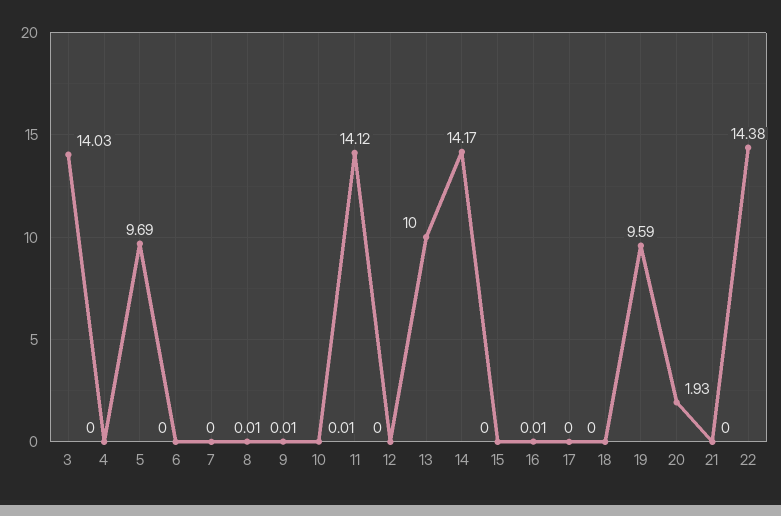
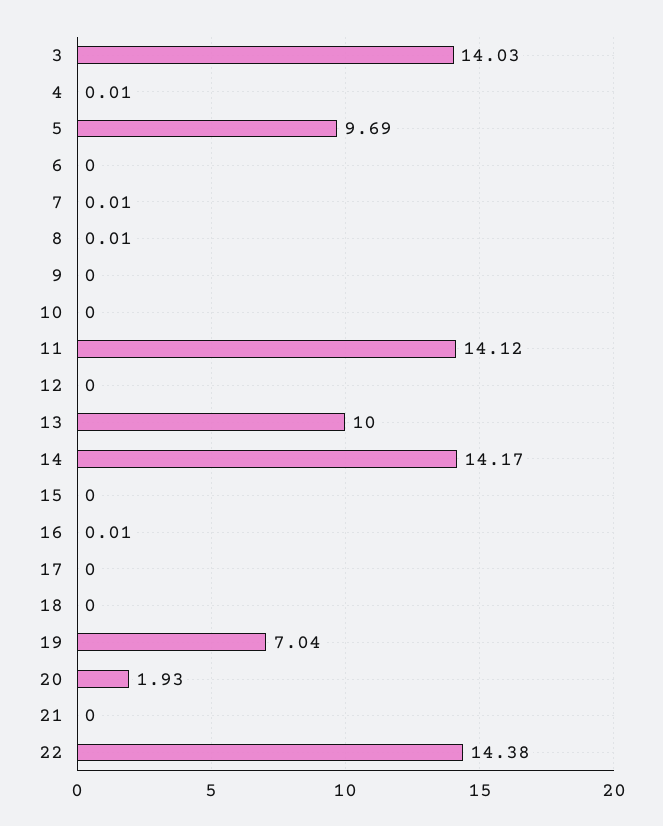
  {
    "3": 14.03,
-   "4": 0,
+   "4": 0.01,
    "5": 9.69,
    "6": 0,
-   "7": 0,
+   "7": 0.01,
    "8": 0.01,
-   "9": 0.01,
+   "9": 0,
-   "10": 0.01,
+   "10": 0,
    "11": 14.12,
    "12": 0,
    "13": 10,
    "14": 14.17,
    "15": 0,
    "16": 0.01,
    "17": 0,
    "18": 0,
-   "19": 9.59,
+   "19": 7.04,
    "20": 1.93,
    "21": 0,
    "22": 14.38
  }

